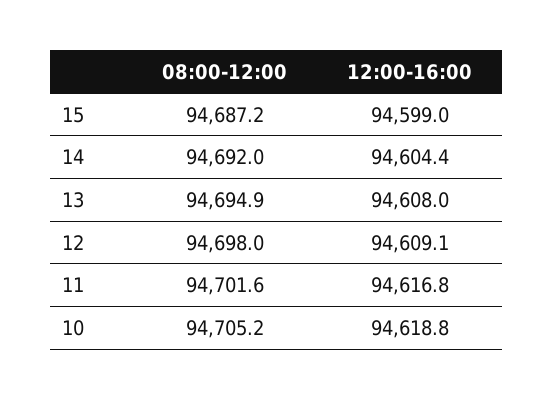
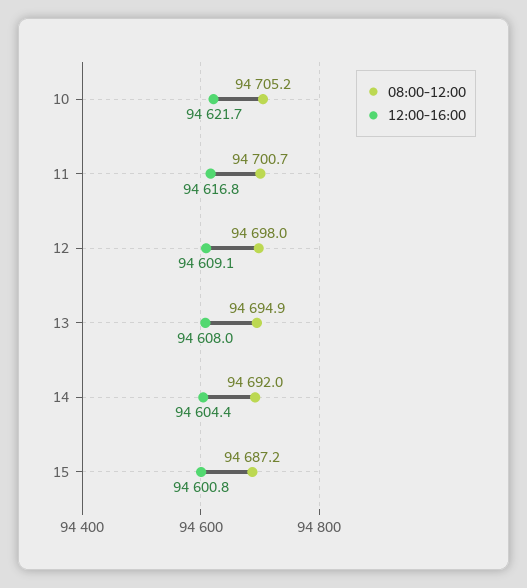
  {
    "08:00-12:00": {
      "15": 94687.2,
      "14": 94692,
      "13": 94694.9,
      "12": 94698,
-     "11": 94701.6,
+     "11": 94700.7,
      "10": 94705.2
    },
    "12:00-16:00": {
-     "15": 94599,
+     "15": 94600.8,
      "14": 94604.4,
      "13": 94608,
      "12": 94609.1,
      "11": 94616.8,
-     "10": 94618.8
+     "10": 94621.7
    }
  }

